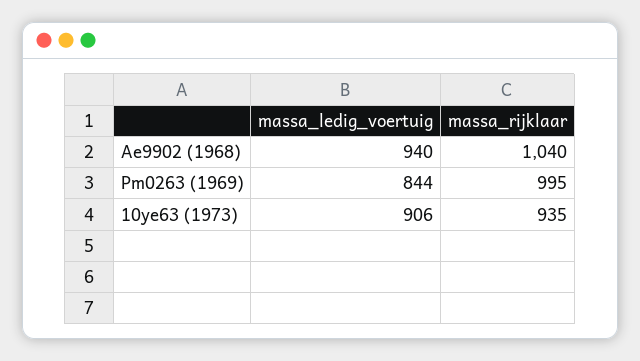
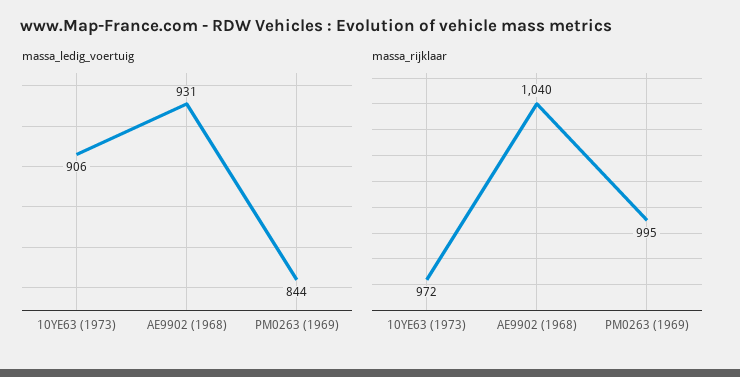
  {
    "massa_ledig_voertuig": {
-     "Ae9902 (1968)": 940,
+     "Ae9902 (1968)": 931,
      "Pm0263 (1969)": 844,
      "10ye63 (1973)": 906
    },
    "massa_rijklaar": {
      "Ae9902 (1968)": 1040,
      "Pm0263 (1969)": 995,
-     "10ye63 (1973)": 935
+     "10ye63 (1973)": 972
    }
  }

